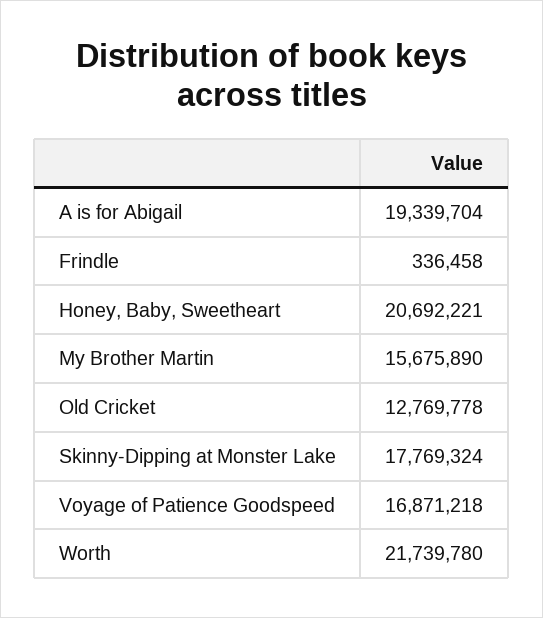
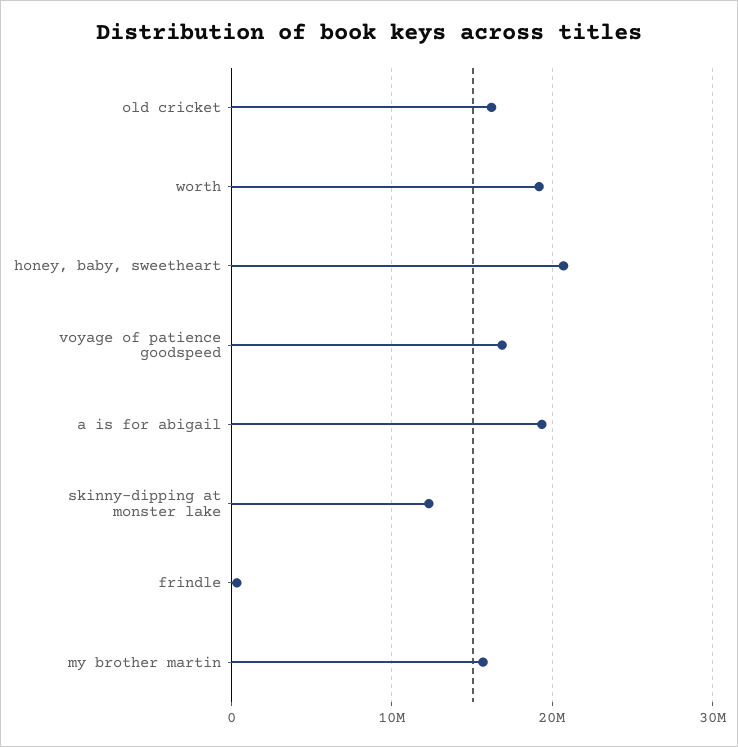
  {
    "A is for Abigail": 19339704,
    "Frindle": 336458,
    "Honey, Baby, Sweetheart": 20692221,
    "My Brother Martin": 15675890,
-   "Old Cricket": 12769778,
+   "Old Cricket": 16000000,
-   "Skinny-Dipping at Monster Lake": 17769324,
+   "Skinny-Dipping at Monster Lake": 12000000,
    "Voyage of Patience Goodspeed": 16871218,
-   "Worth": 21739780
+   "Worth": 19000000
  }

